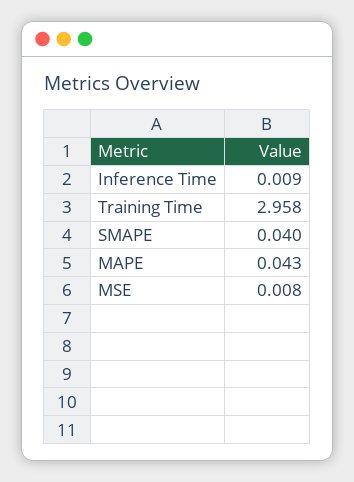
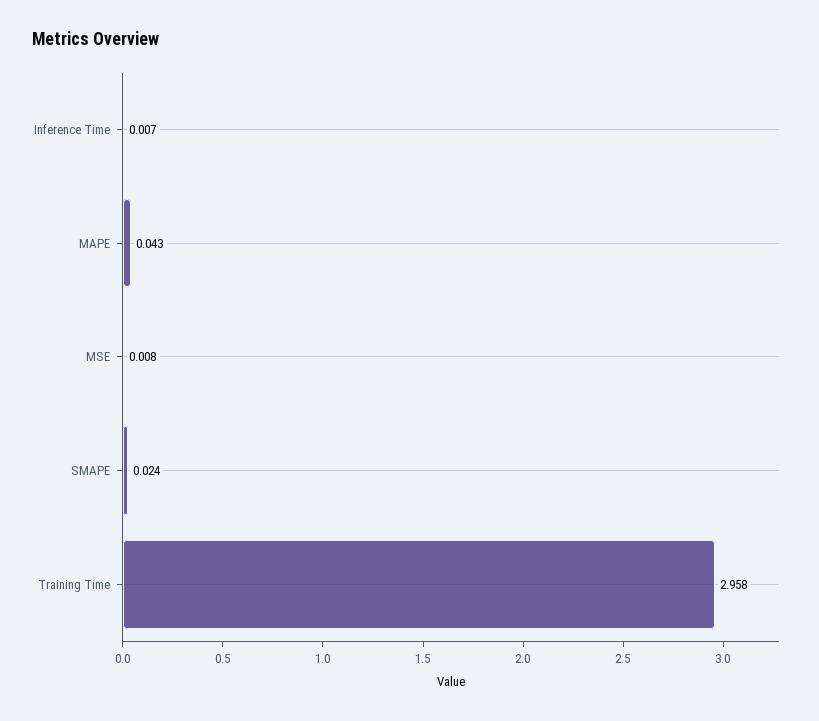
  {
-   "Inference Time": 0.009,
+   "Inference Time": 0.007,
    "Training Time": 2.958,
-   "SMAPE": 0.04,
+   "SMAPE": 0.024,
    "MAPE": 0.043,
    "MSE": 0.008
  }

